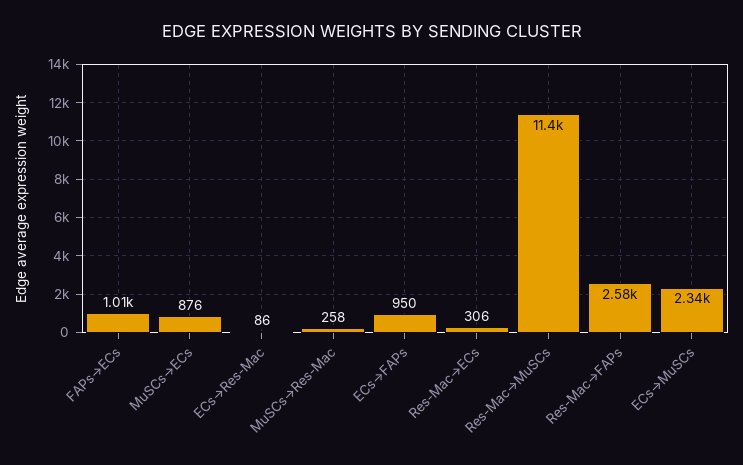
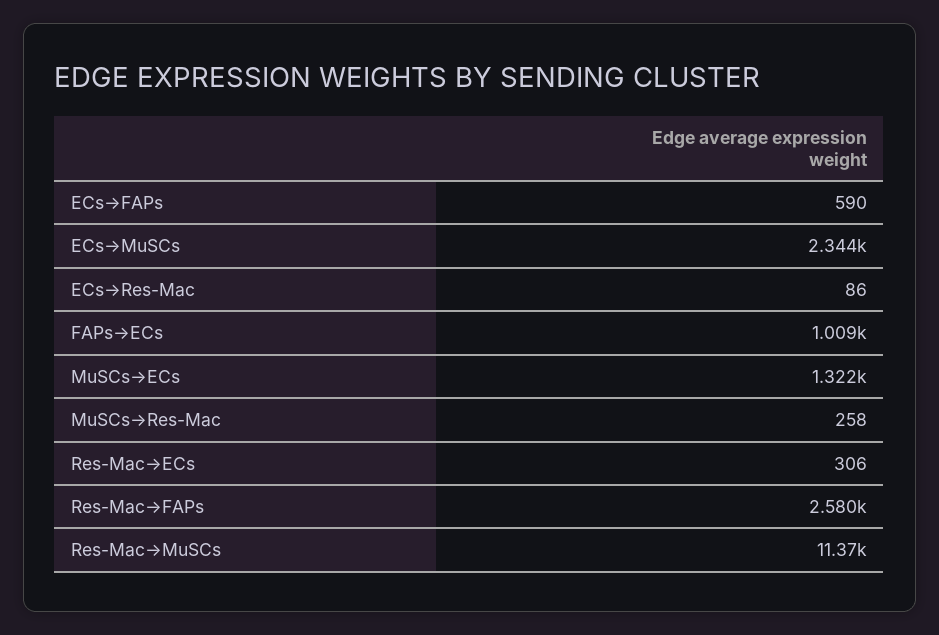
  {
    "FAPs→ECs": 1009,
-   "MuSCs→ECs": 876,
+   "MuSCs→ECs": 1322,
    "ECs→Res-Mac": 86,
    "MuSCs→Res-Mac": 258,
-   "ECs→FAPs": 950,
+   "ECs→FAPs": 590,
    "Res-Mac→ECs": 306,
    "Res-Mac→MuSCs": 11370,
    "Res-Mac→FAPs": 2580,
    "ECs→MuSCs": 2344
  }

